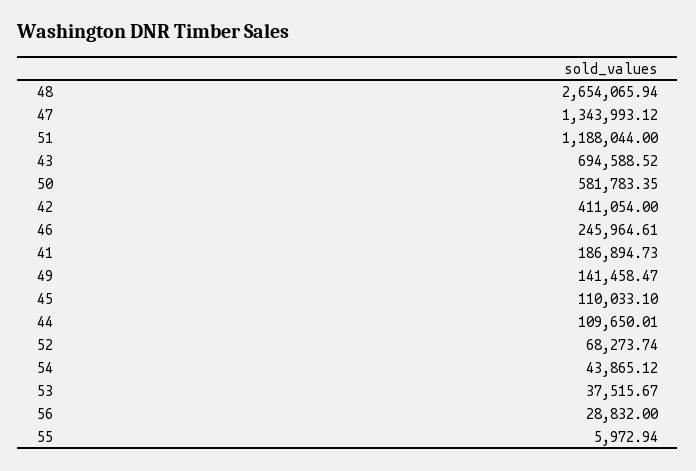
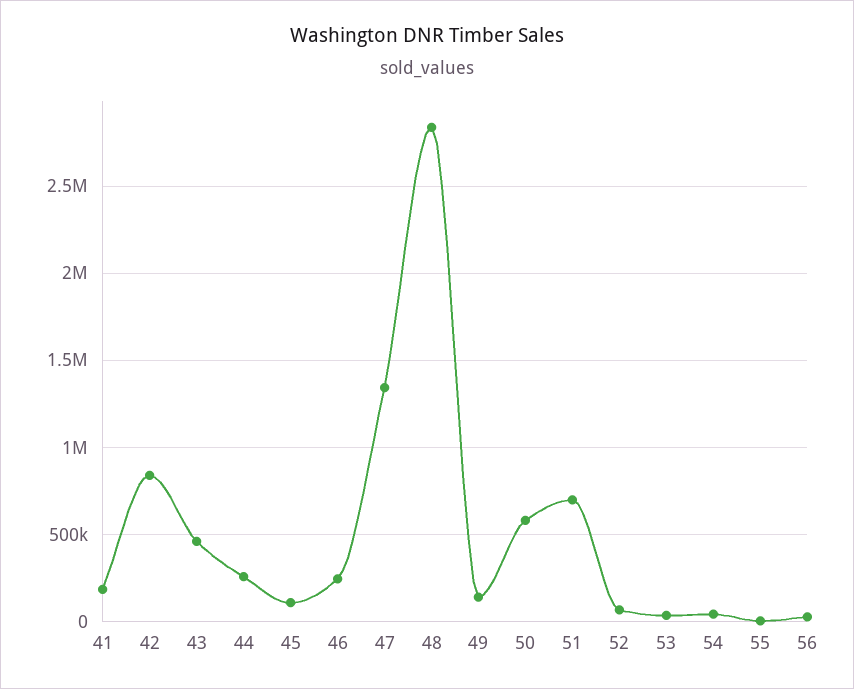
  {
-   "48": 2654065.94,
+   "48": 2850000,
    "47": 1343993.12,
-   "51": 1188044,
+   "51": 700000,
-   "43": 694588.52,
+   "43": 450000,
    "50": 581783.35,
-   "42": 411054,
+   "42": 850000,
    "46": 245964.61,
    "41": 186894.73,
    "49": 141458.47,
    "45": 110033.1,
-   "44": 109650.01,
+   "44": 250000,
    "52": 68273.74,
    "54": 43865.12,
    "53": 37515.67,
    "56": 28832,
    "55": 5972.94
  }

